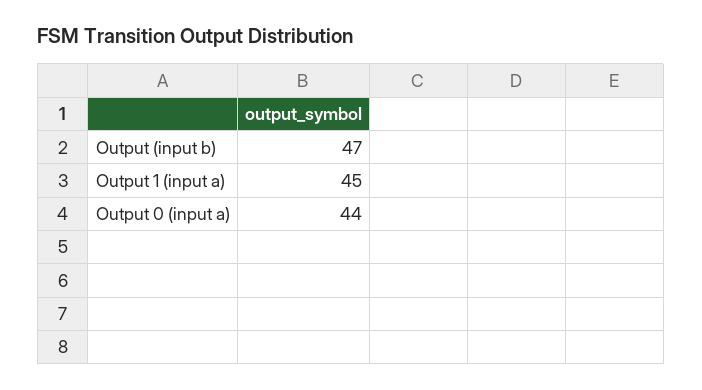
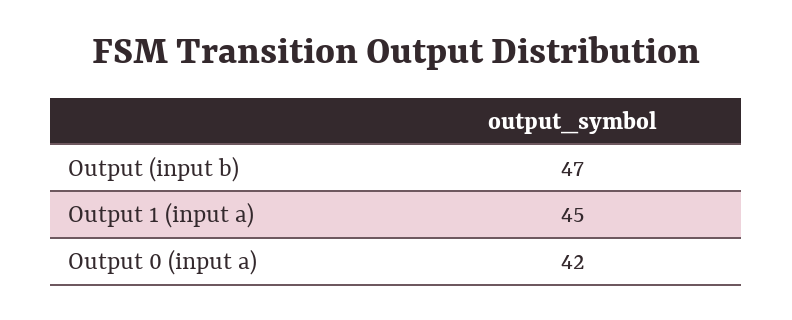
  {
    "Output (input b)": 47,
    "Output 1 (input a)": 45,
-   "Output 0 (input a)": 44
+   "Output 0 (input a)": 42
  }

